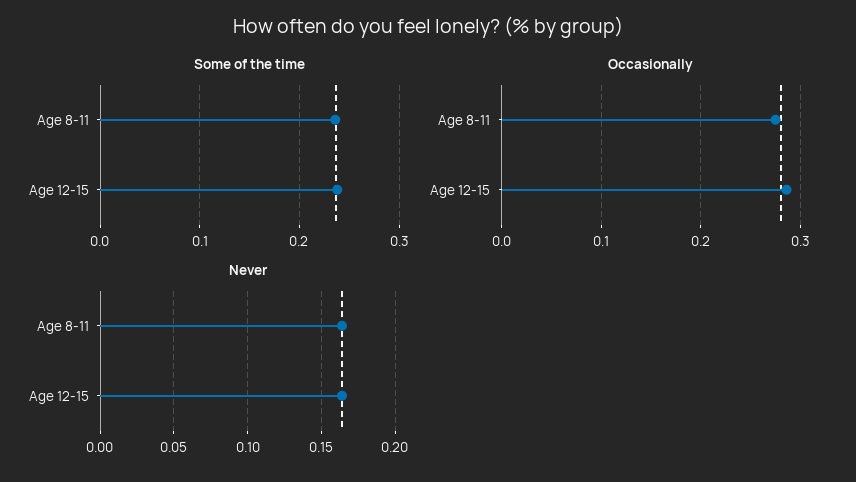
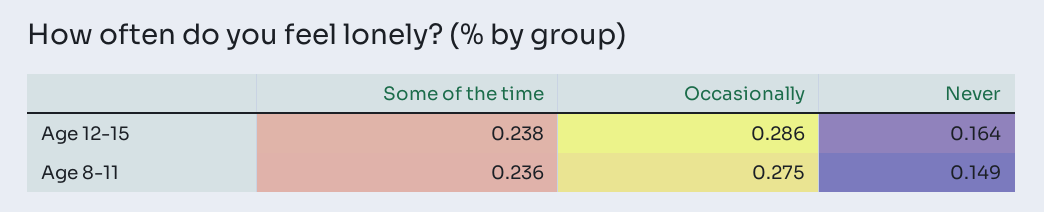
  {
    "Some of the time": {
      "Age 8-11": 0.236,
      "Age 12-15": 0.238
    },
    "Occasionally": {
      "Age 8-11": 0.275,
      "Age 12-15": 0.286
    },
    "Never": {
-     "Age 8-11": 0.165,
+     "Age 8-11": 0.149,
      "Age 12-15": 0.164
    }
  }

